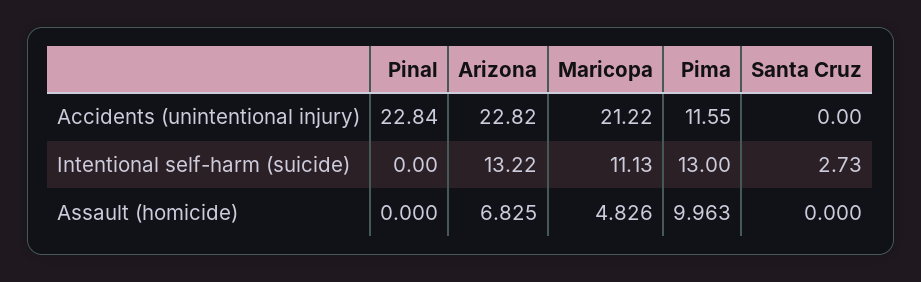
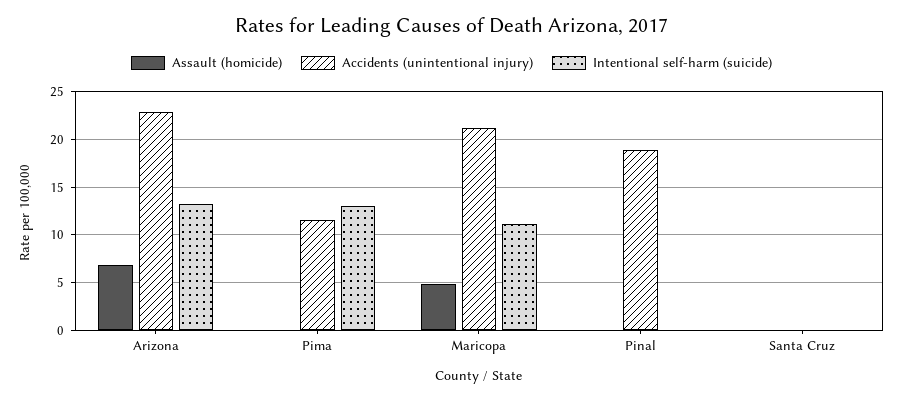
  {
    "Accidents (unintentional injury)": {
-     "Pinal": 22.84,
+     "Pinal": 19,
      "Arizona": 22.82,
      "Maricopa": 21.22,
      "Pima": 11.55,
      "Santa Cruz": 0
    },
    "Intentional self-harm (suicide)": {
      "Pinal": 0,
      "Arizona": 13.22,
      "Maricopa": 11.13,
      "Pima": 13,
-     "Santa Cruz": 2.73
+     "Santa Cruz": 0
    },
    "Assault (homicide)": {
      "Pinal": 0,
      "Arizona": 6.825,
      "Maricopa": 4.826,
-     "Pima": 9.963,
+     "Pima": 0,
      "Santa Cruz": 0
    }
  }

